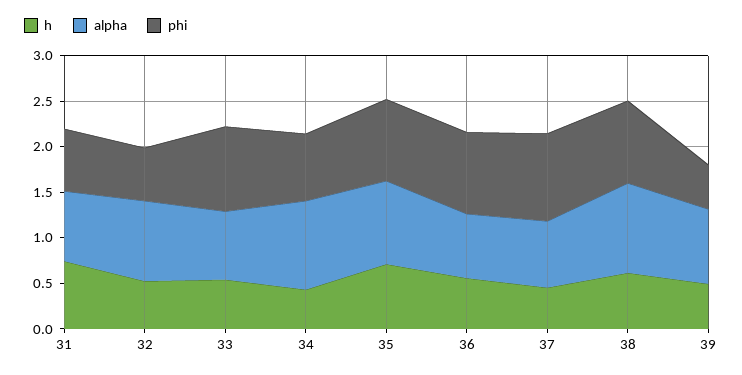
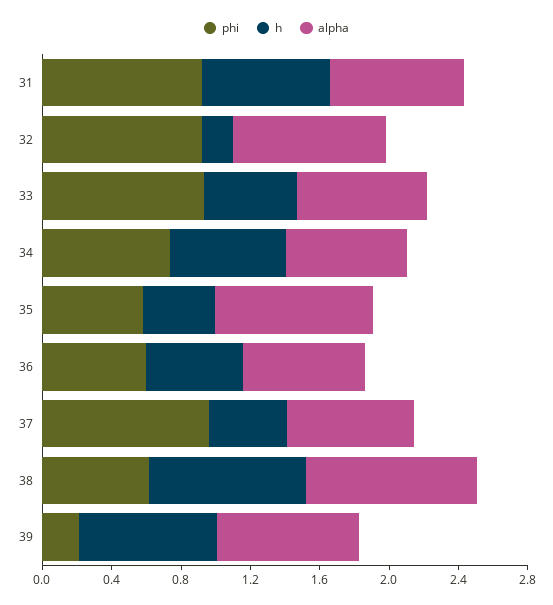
  {
    "h": {
      "31": 0.7,
-     "32": 0.5,
+     "32": 0.2,
      "33": 0.5,
-     "34": 0.4,
+     "34": 0.7,
-     "35": 0.7,
+     "35": 0.4,
      "36": 0.6,
      "37": 0.5,
-     "38": 0.6,
+     "38": 0.9,
-     "39": 0.5
+     "39": 0.8
    },
    "alpha": {
      "31": 0.8,
      "32": 0.9,
      "33": 0.7,
-     "34": 1,
+     "34": 0.7,
      "35": 0.9,
      "36": 0.7,
      "37": 0.7,
      "38": 1,
      "39": 0.8
    },
    "phi": {
-     "31": 0.7,
+     "31": 0.9,
-     "32": 0.6,
+     "32": 0.9,
      "33": 0.9,
      "34": 0.7,
-     "35": 0.9,
+     "35": 0.6,
-     "36": 0.9,
+     "36": 0.6,
      "37": 1,
-     "38": 0.9,
+     "38": 0.6,
-     "39": 0.5
+     "39": 0.2
    }
  }

